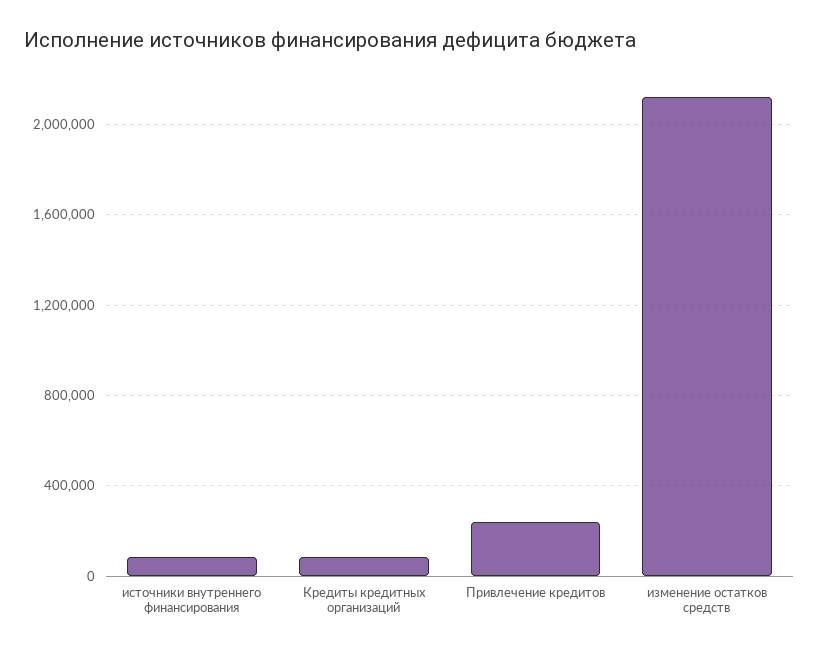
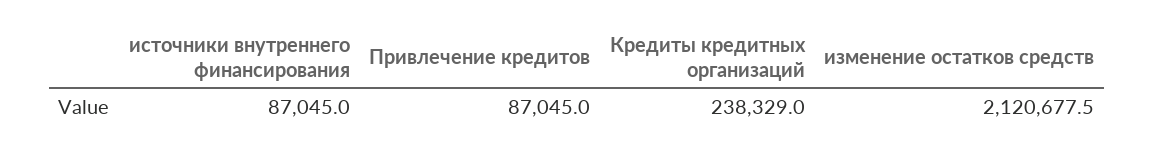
  {
    "источники внутреннего финансирования": 87045,
-   "Кредиты кредитных организаций": 100000,
+   "Кредиты кредитных организаций": 238329,
-   "Привлечение кредитов": 250000,
+   "Привлечение кредитов": 87045,
    "изменение остатков средств": 2120677.5
  }

